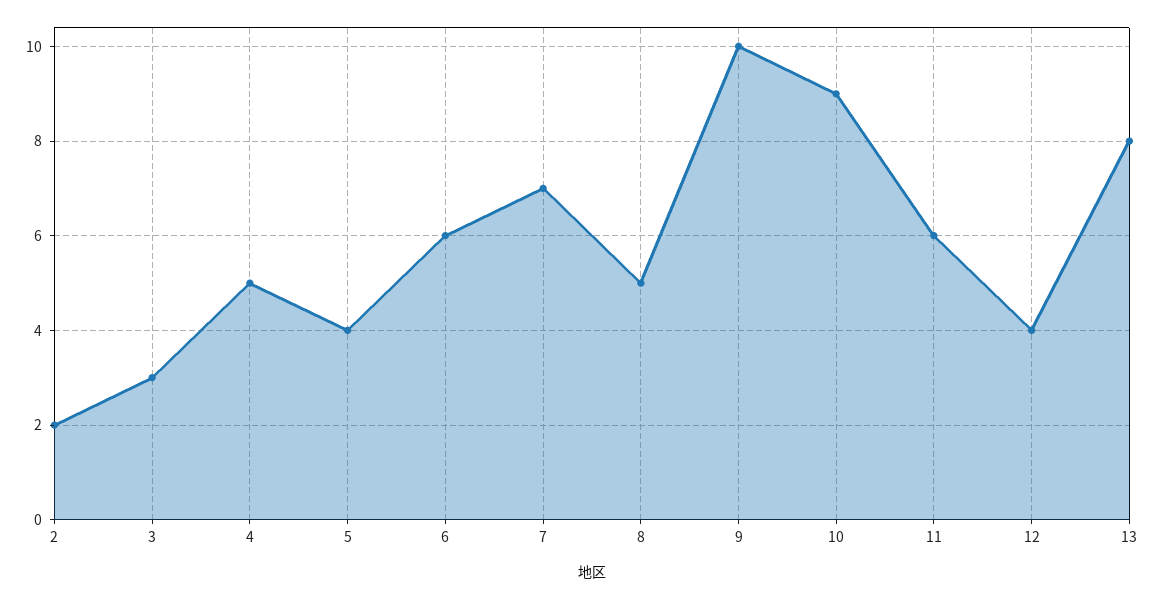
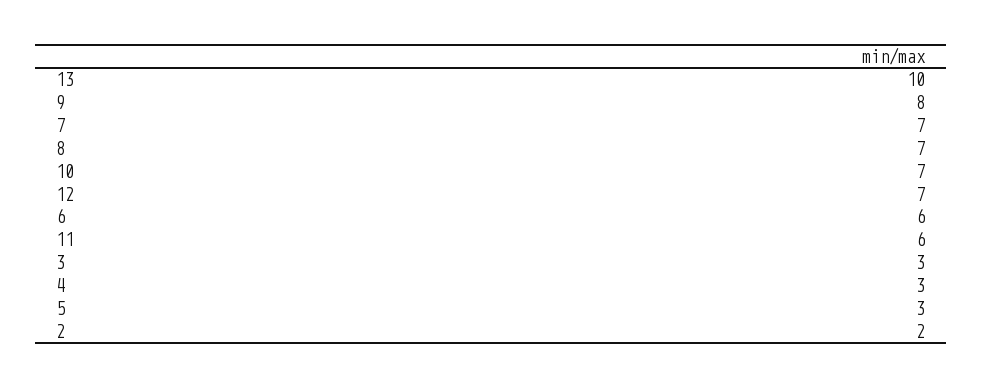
  {
    "2": 2,
    "3": 3,
-   "4": 5,
+   "4": 3,
-   "5": 4,
+   "5": 3,
    "6": 6,
    "7": 7,
-   "8": 5,
+   "8": 7,
-   "9": 10,
+   "9": 8,
-   "10": 9,
+   "10": 7,
    "11": 6,
-   "12": 4,
+   "12": 7,
-   "13": 8
+   "13": 10
  }

